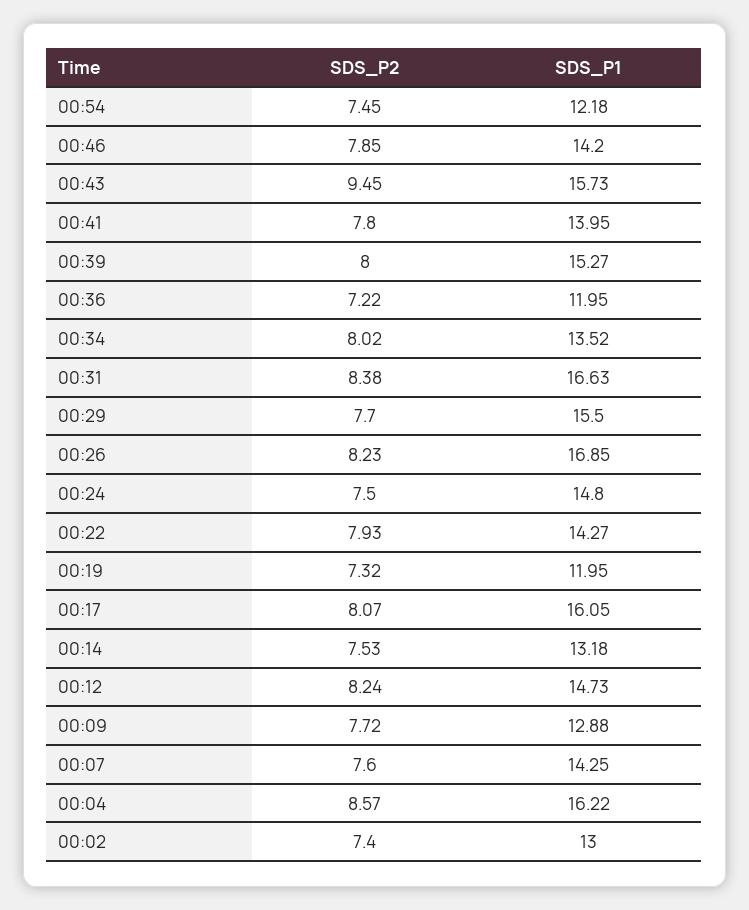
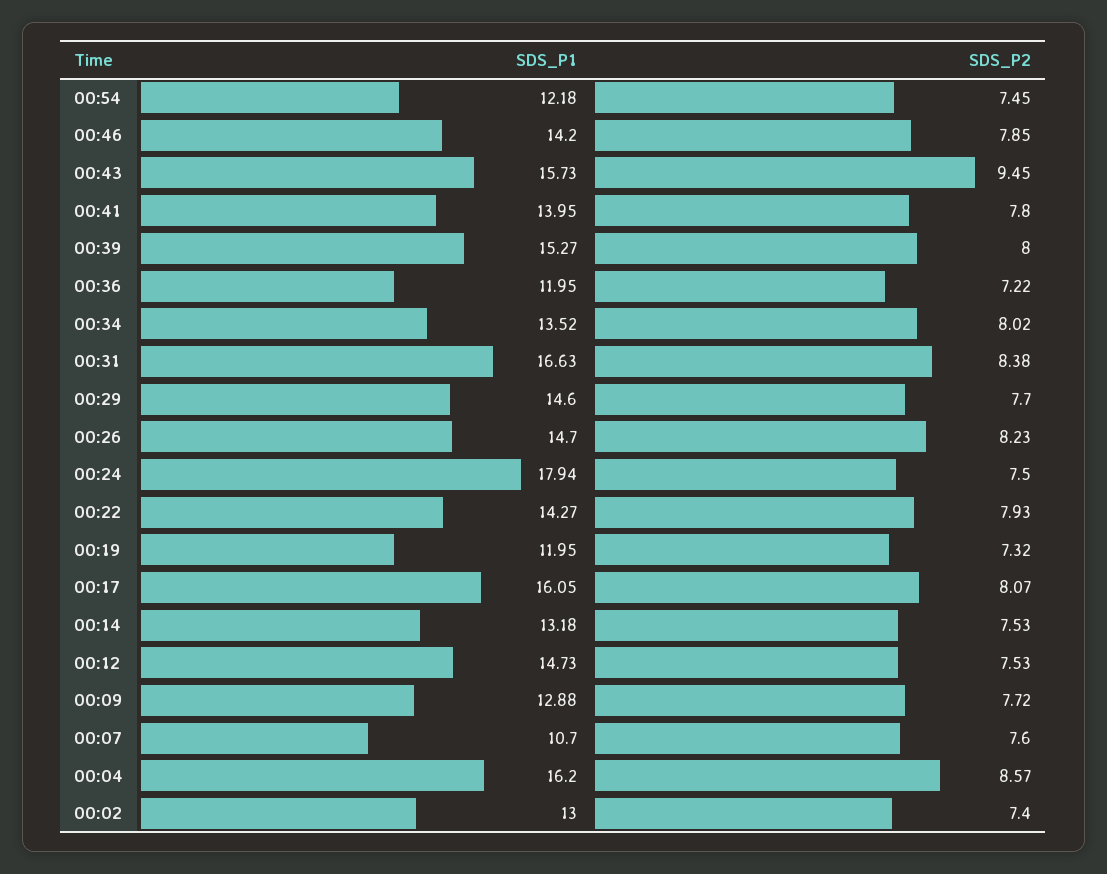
  {
    "SDS_P2": {
      "00:54": 7.45,
      "00:46": 7.85,
      "00:43": 9.45,
      "00:41": 7.8,
      "00:39": 8,
      "00:36": 7.22,
      "00:34": 8.02,
      "00:31": 8.38,
      "00:29": 7.7,
      "00:26": 8.23,
      "00:24": 7.5,
      "00:22": 7.93,
      "00:19": 7.32,
      "00:17": 8.07,
      "00:14": 7.53,
-     "00:12": 8.24,
+     "00:12": 7.53,
      "00:09": 7.72,
      "00:07": 7.6,
      "00:04": 8.57,
      "00:02": 7.4
    },
    "SDS_P1": {
      "00:54": 12.18,
      "00:46": 14.2,
      "00:43": 15.73,
      "00:41": 13.95,
      "00:39": 15.27,
      "00:36": 11.95,
      "00:34": 13.52,
      "00:31": 16.63,
-     "00:29": 15.5,
+     "00:29": 14.6,
-     "00:26": 16.85,
+     "00:26": 14.7,
-     "00:24": 14.8,
+     "00:24": 17.94,
      "00:22": 14.27,
      "00:19": 11.95,
      "00:17": 16.05,
      "00:14": 13.18,
      "00:12": 14.73,
      "00:09": 12.88,
-     "00:07": 14.25,
+     "00:07": 10.7,
-     "00:04": 16.22,
+     "00:04": 16.2,
      "00:02": 13
    }
  }

